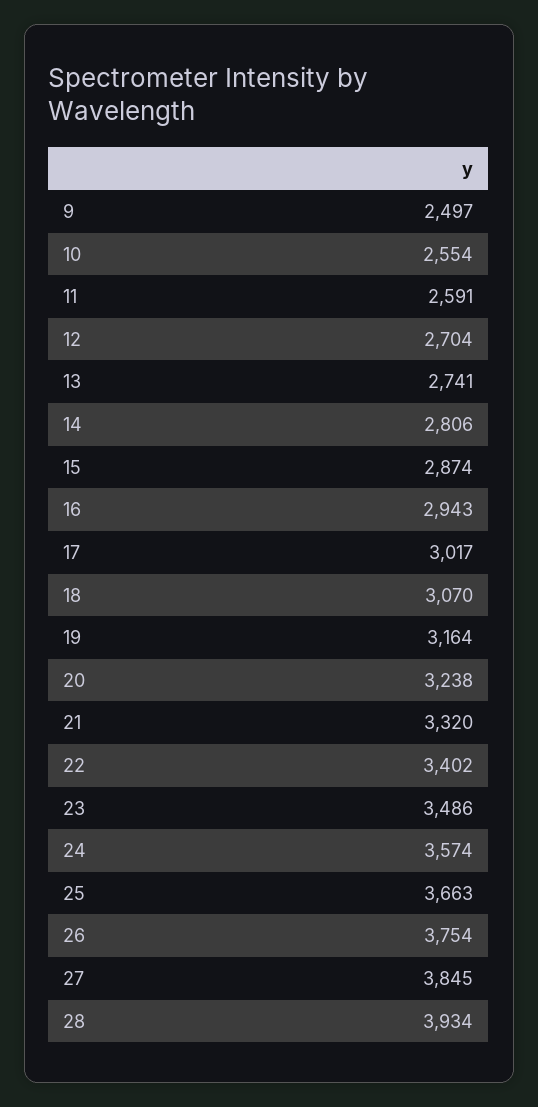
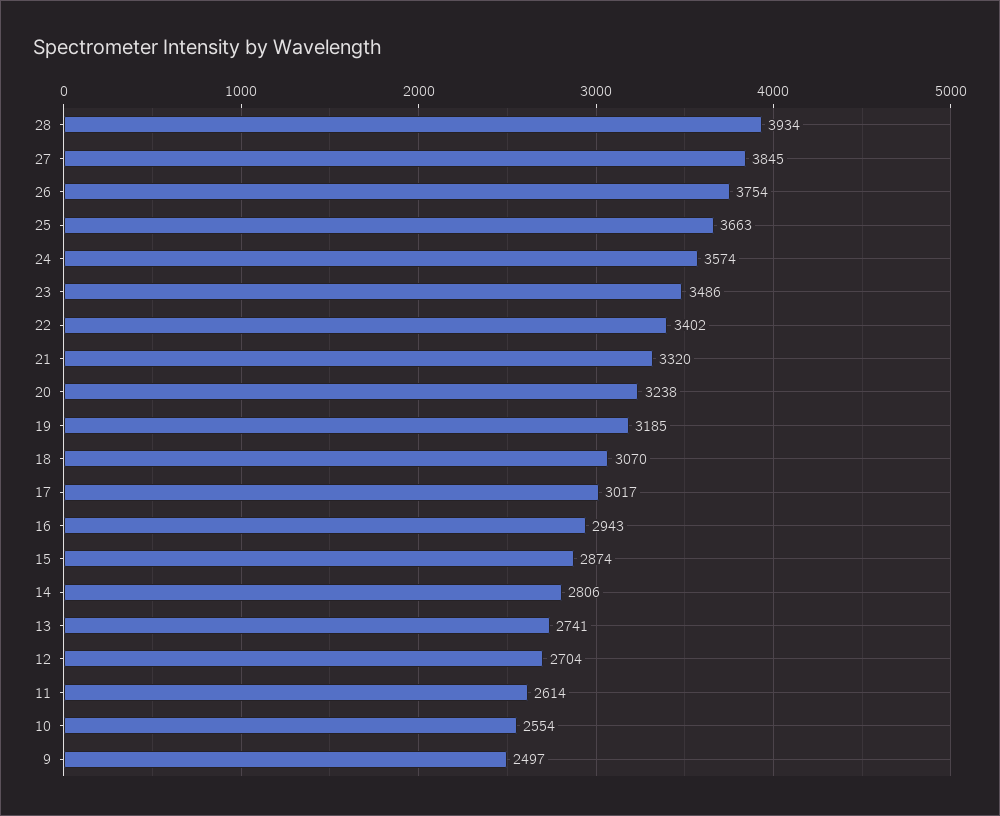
  {
    "9": 2497,
    "10": 2554,
-   "11": 2591,
+   "11": 2614,
    "12": 2704,
    "13": 2741,
    "14": 2806,
    "15": 2874,
    "16": 2943,
    "17": 3017,
    "18": 3070,
-   "19": 3164,
+   "19": 3185,
    "20": 3238,
    "21": 3320,
    "22": 3402,
    "23": 3486,
    "24": 3574,
    "25": 3663,
    "26": 3754,
    "27": 3845,
    "28": 3934
  }

